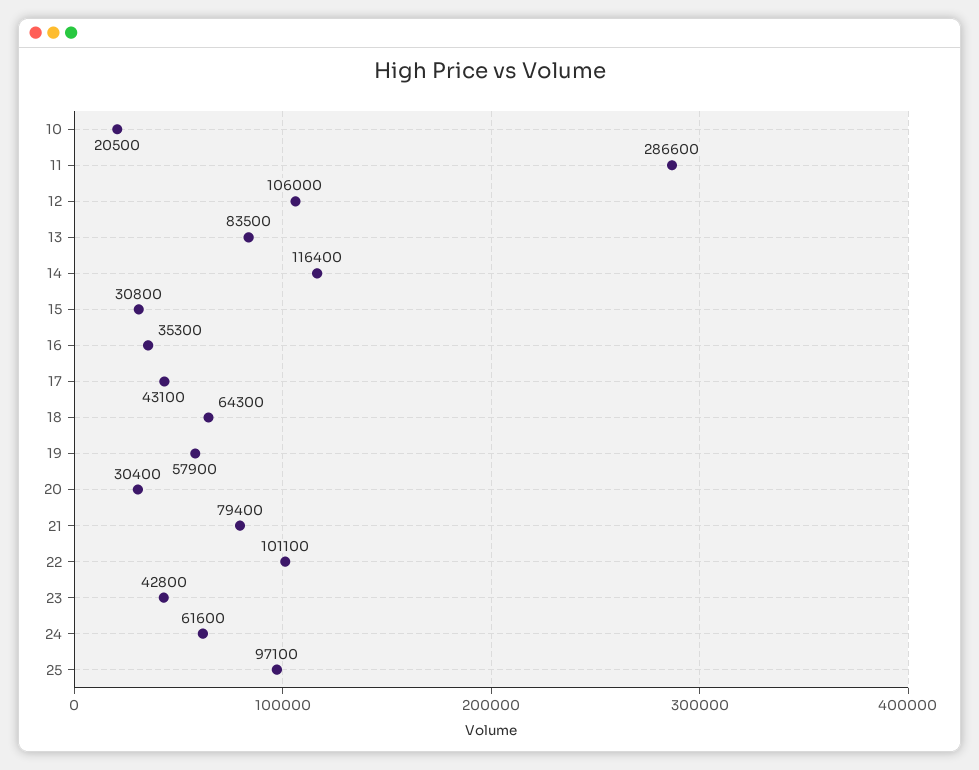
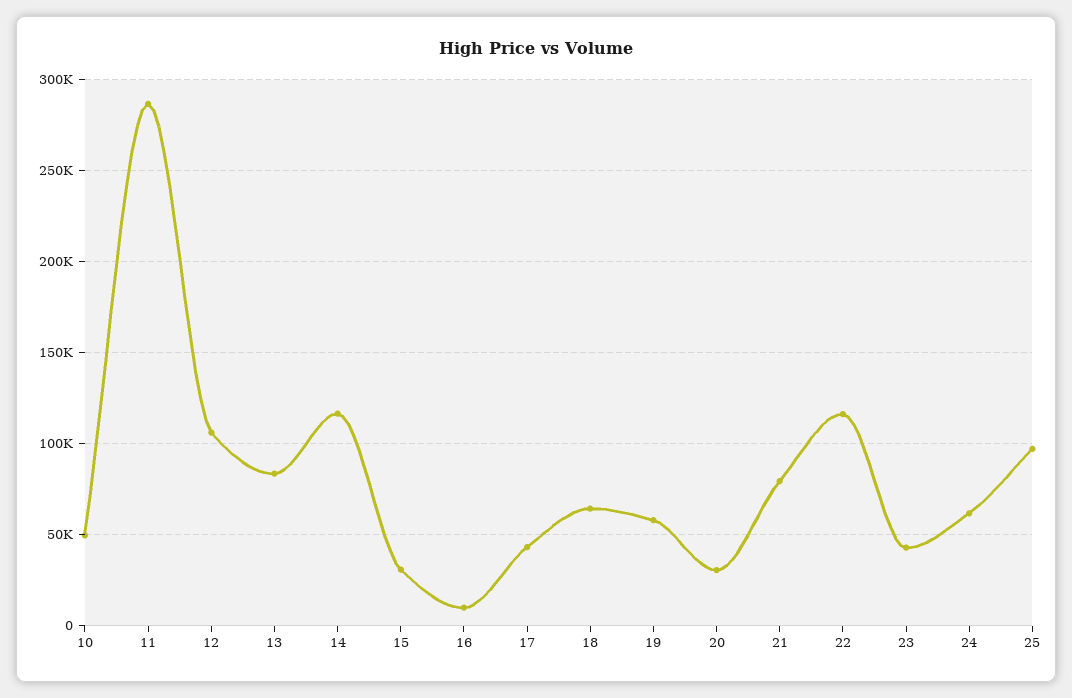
  {
-   "10": 20500,
+   "10": 50000,
    "11": 286600,
    "12": 106000,
    "13": 83500,
    "14": 116400,
    "15": 30800,
-   "16": 35300,
+   "16": 10000,
    "17": 43100,
    "18": 64300,
    "19": 57900,
    "20": 30400,
    "21": 79400,
-   "22": 101100,
+   "22": 115000,
    "23": 42800,
    "24": 61600,
    "25": 97100
  }

